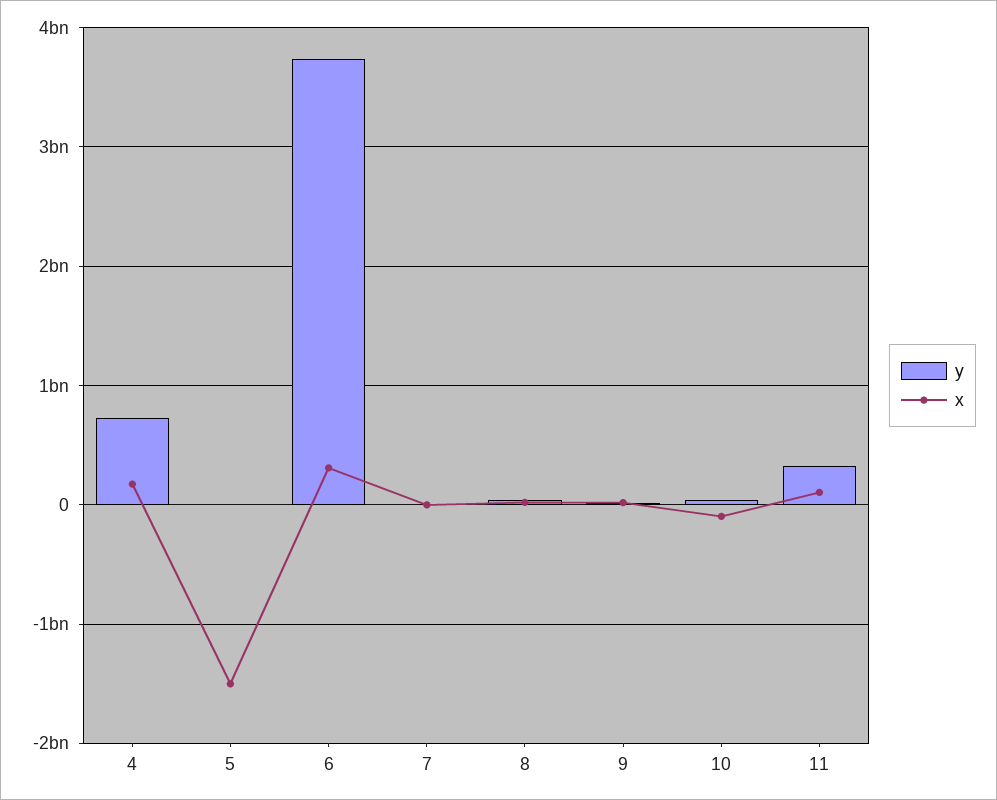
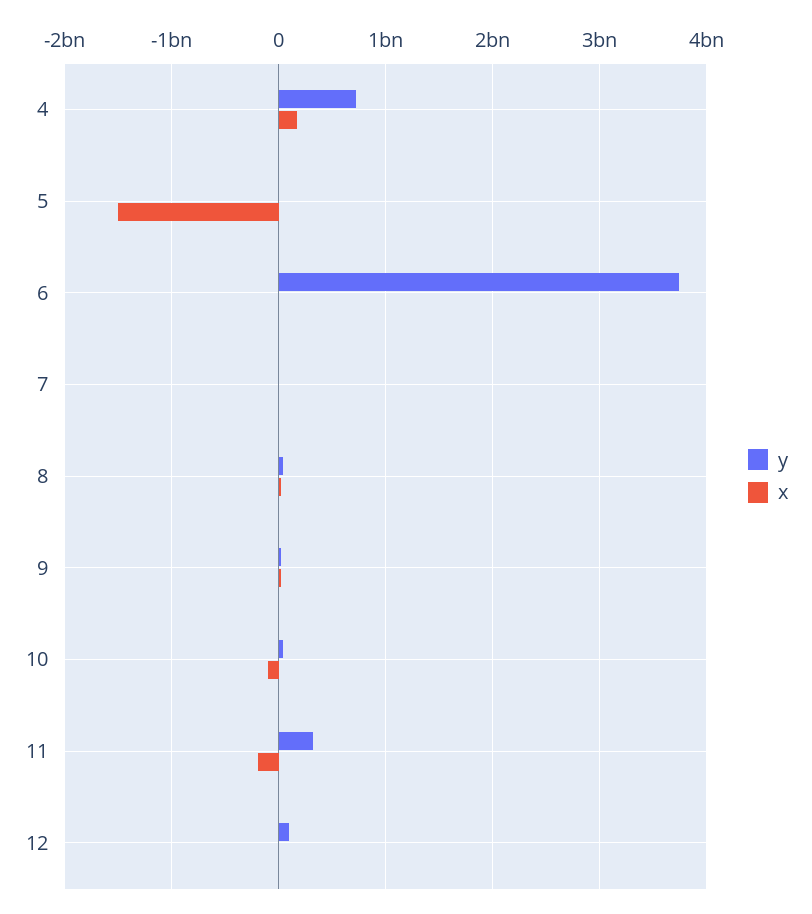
  {
    "y": {
      "4": 700000000,
      "5": 0,
      "6": 3700000000,
      "7": 0,
      "8": 0,
      "9": 0,
      "10": 0,
-     "11": 300000000
+     "11": 300000000,
+     "12": 100000000
    },
    "x": {
      "4": 200000000,
      "5": -1500000000,
-     "6": 300000000,
+     "6": 0,
      "7": 0,
      "8": 0,
      "9": 0,
      "10": -100000000,
-     "11": 100000000
+     "11": -200000000,
+     "12": 0
    }
  }

